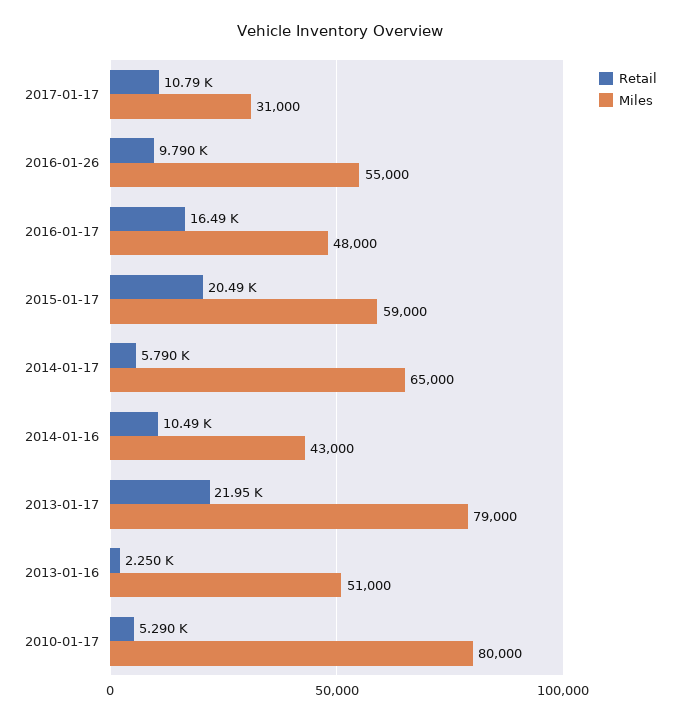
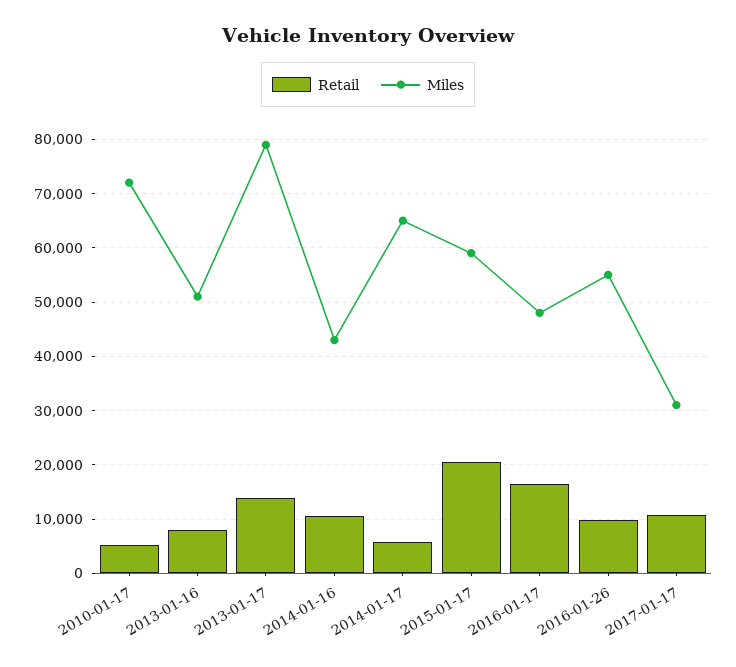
  {
    "Retail": {
      "2017-01-17": 10790,
      "2016-01-26": 9790,
      "2016-01-17": 16490,
      "2015-01-17": 20490,
      "2014-01-17": 5790,
      "2014-01-16": 10490,
-     "2013-01-17": 21950,
+     "2013-01-17": 14000,
-     "2013-01-16": 2250,
+     "2013-01-16": 8000,
      "2010-01-17": 5290
    },
    "Miles": {
      "2017-01-17": 31000,
      "2016-01-26": 55000,
      "2016-01-17": 48000,
      "2015-01-17": 59000,
      "2014-01-17": 65000,
      "2014-01-16": 43000,
      "2013-01-17": 79000,
      "2013-01-16": 51000,
-     "2010-01-17": 80000
+     "2010-01-17": 72000
    }
  }

